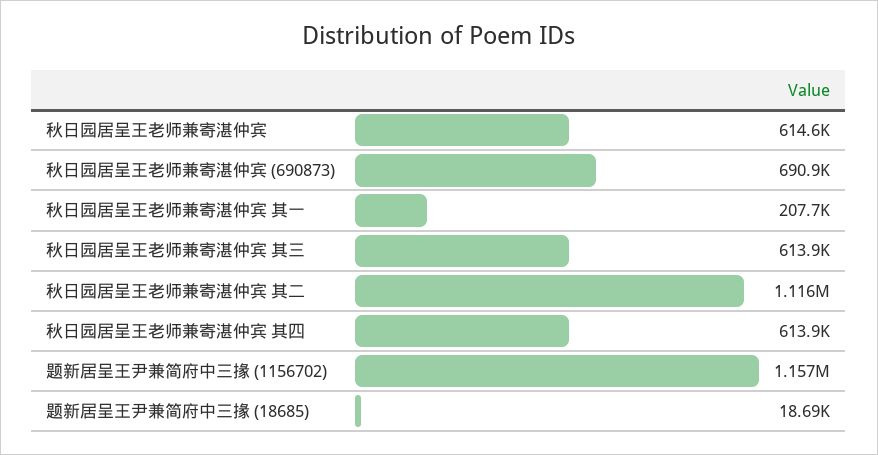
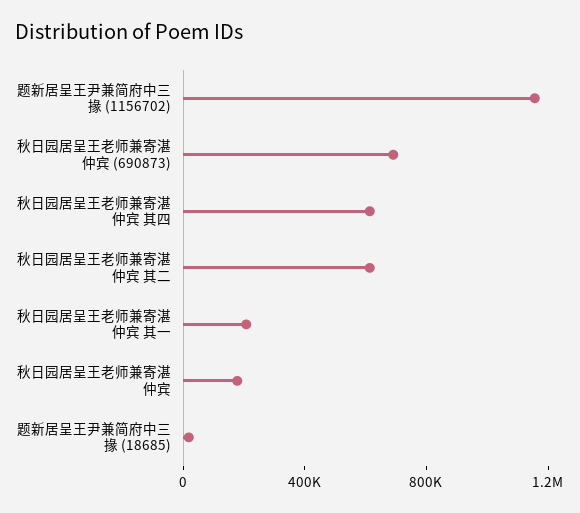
  {
-   "秋日园居呈王老师兼寄湛仲宾": 614600,
+   "秋日园居呈王老师兼寄湛仲宾": 200000,
    "秋日园居呈王老师兼寄湛仲宾 (690873)": 690900,
    "秋日园居呈王老师兼寄湛仲宾 其一": 207700,
-   "秋日园居呈王老师兼寄湛仲宾 其三": 613900,
-   "秋日园居呈王老师兼寄湛仲宾 其二": 1116000,
+   "秋日园居呈王老师兼寄湛仲宾 其二": 600000,
    "秋日园居呈王老师兼寄湛仲宾 其四": 613900,
    "题新居呈王尹兼简府中三掾 (1156702)": 1157000,
    "题新居呈王尹兼简府中三掾 (18685)": 18690
  }

